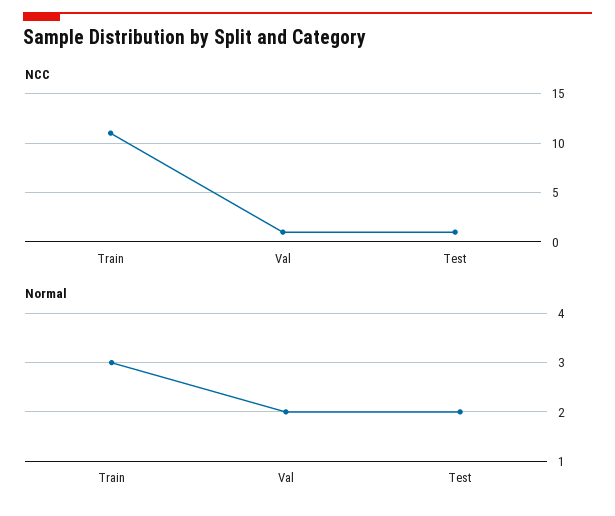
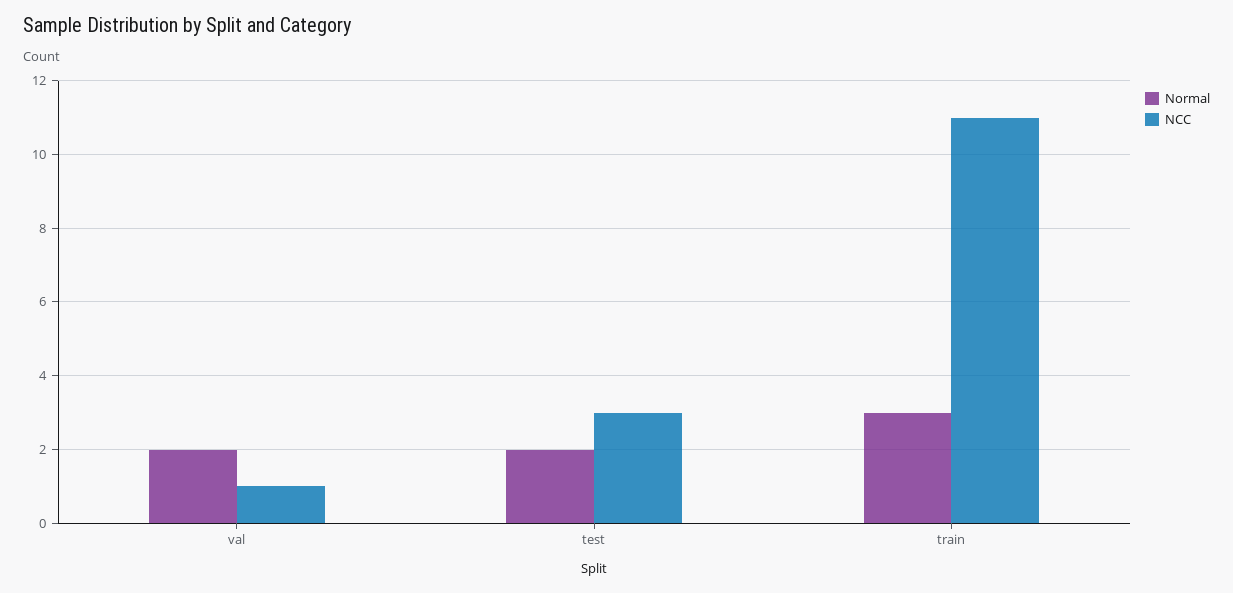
  {
    "NCC": {
      "Train": 11,
      "Val": 1,
-     "Test": 1
+     "Test": 3
    },
    "Normal": {
      "Train": 3,
      "Val": 2,
      "Test": 2
    }
  }

